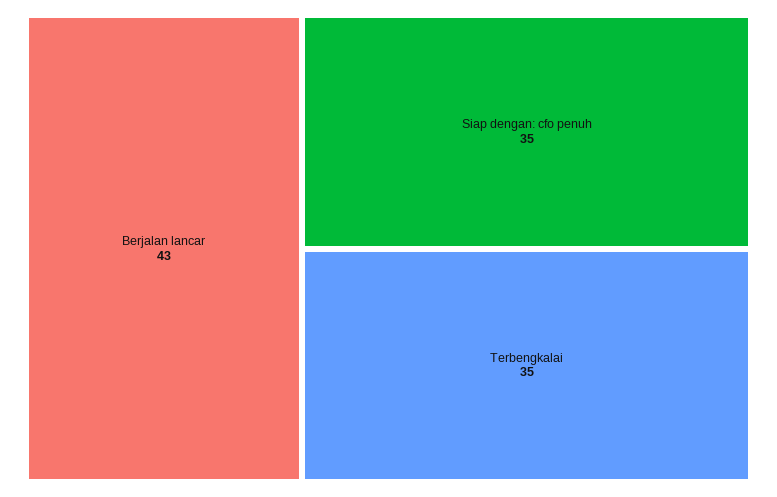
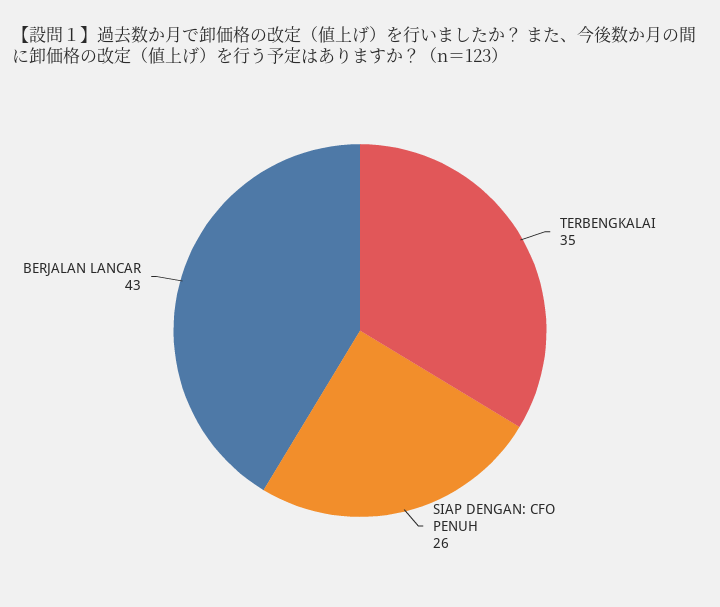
  {
    "Berjalan lancar": 43,
-   "Siap dengan: cfo penuh": 35,
+   "Siap dengan: cfo penuh": 26,
    "Terbengkalai": 35
  }

